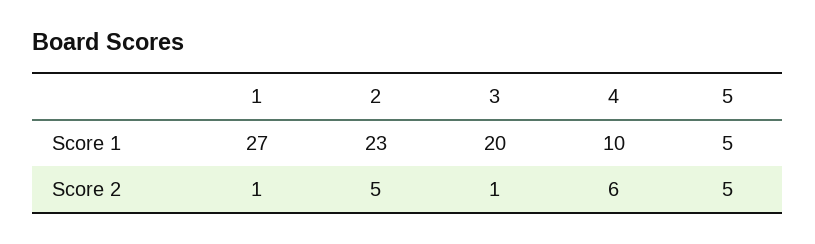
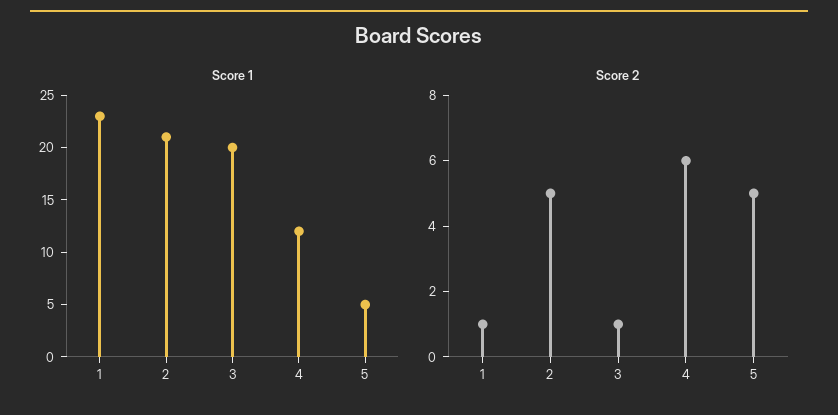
  {
    "Score 1": {
-     "1": 27,
+     "1": 23,
-     "2": 23,
+     "2": 21,
      "3": 20,
-     "4": 10,
+     "4": 12,
      "5": 5
    },
    "Score 2": {
      "1": 1,
      "2": 5,
      "3": 1,
      "4": 6,
      "5": 5
    }
  }

